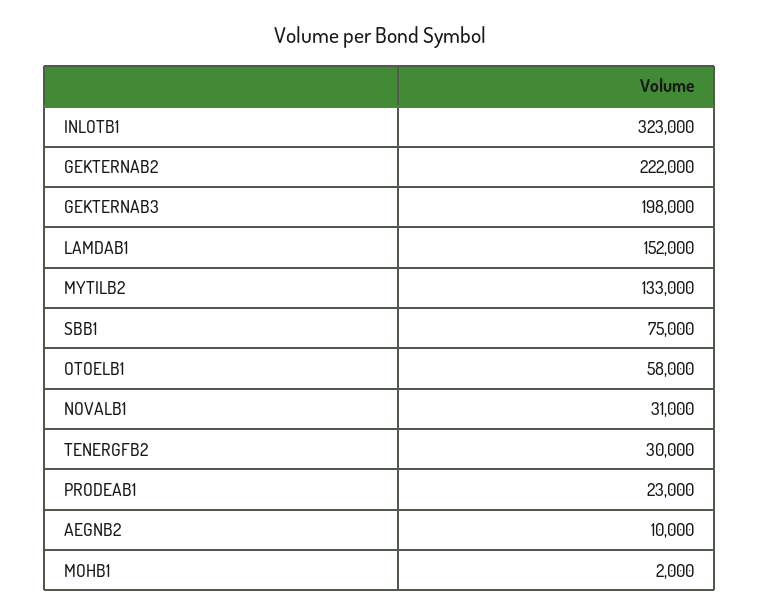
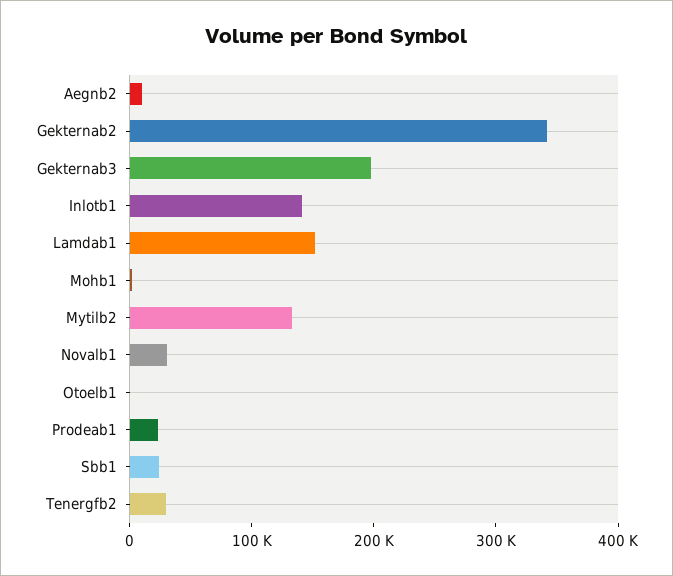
  {
-   "INLOTB1": 323000,
+   "INLOTB1": 140000,
-   "GEKTERNAB2": 222000,
+   "GEKTERNAB2": 340000,
    "GEKTERNAB3": 198000,
    "LAMDAB1": 152000,
    "MYTILB2": 133000,
-   "SBB1": 75000,
+   "SBB1": 20000,
-   "OTOELB1": 58000,
+   "OTOELB1": 0,
    "NOVALB1": 31000,
    "TENERGFB2": 30000,
    "PRODEAB1": 23000,
    "AEGNB2": 10000,
    "MOHB1": 2000
  }

